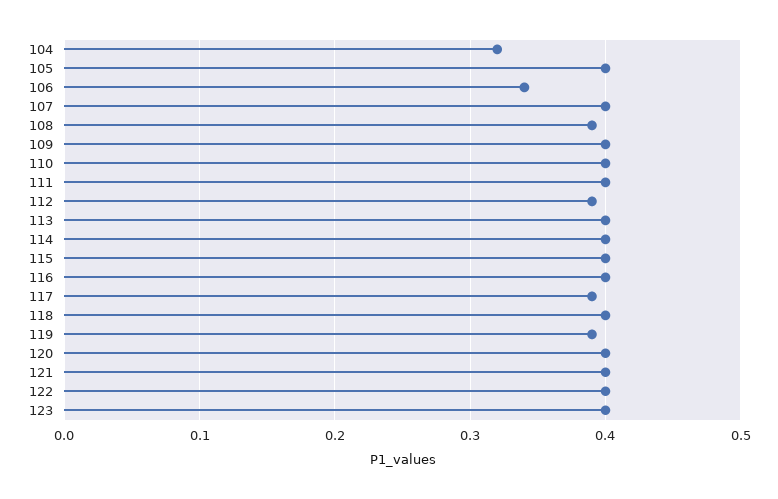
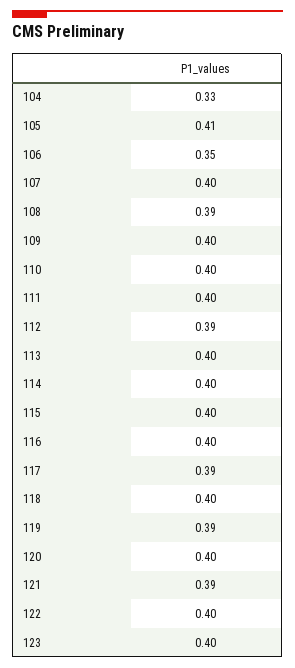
  {
-   "104": 0.32,
+   "104": 0.33,
-   "105": 0.4,
+   "105": 0.41,
-   "106": 0.34,
+   "106": 0.35,
    "107": 0.4,
    "108": 0.39,
    "109": 0.4,
    "110": 0.4,
    "111": 0.4,
    "112": 0.39,
    "113": 0.4,
    "114": 0.4,
    "115": 0.4,
    "116": 0.4,
    "117": 0.39,
    "118": 0.4,
    "119": 0.39,
    "120": 0.4,
-   "121": 0.4,
+   "121": 0.39,
    "122": 0.4,
    "123": 0.4
  }

